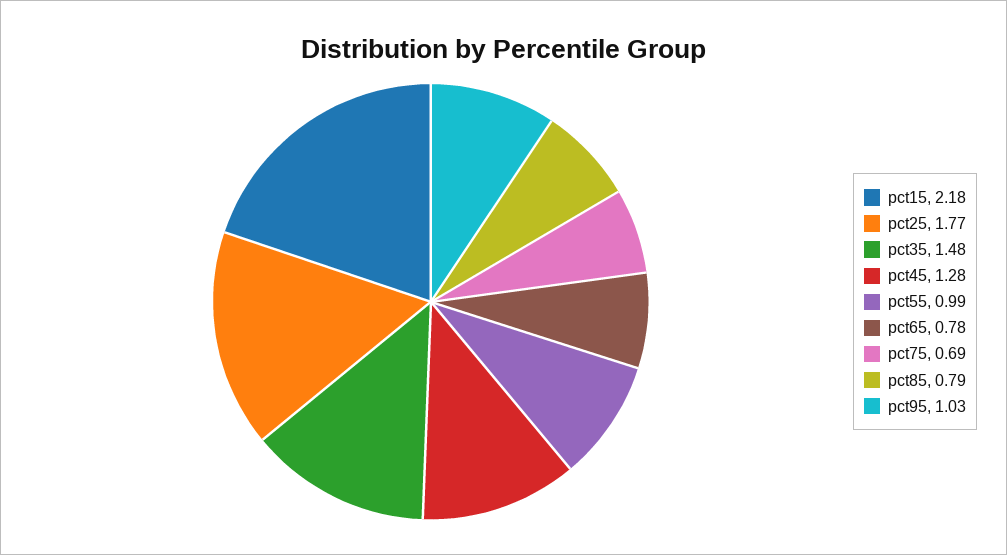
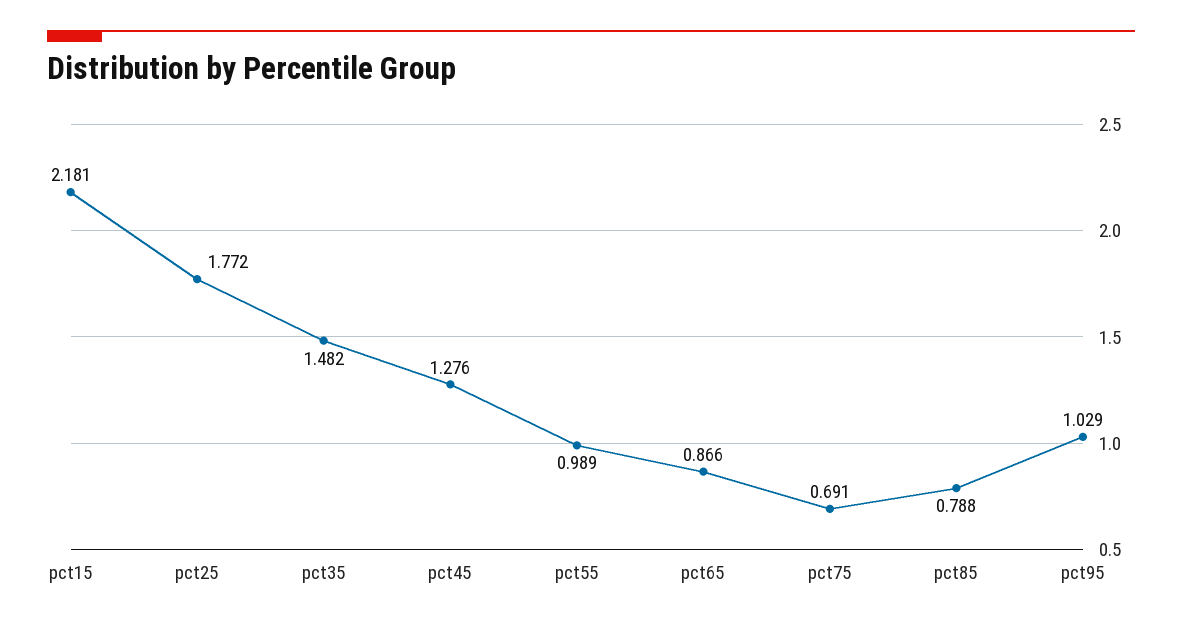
  {
    "pct15": 2.181,
    "pct25": 1.772,
    "pct35": 1.482,
    "pct45": 1.276,
    "pct55": 0.989,
-   "pct65": 0.78,
+   "pct65": 0.866,
    "pct75": 0.691,
    "pct85": 0.788,
    "pct95": 1.029
  }

